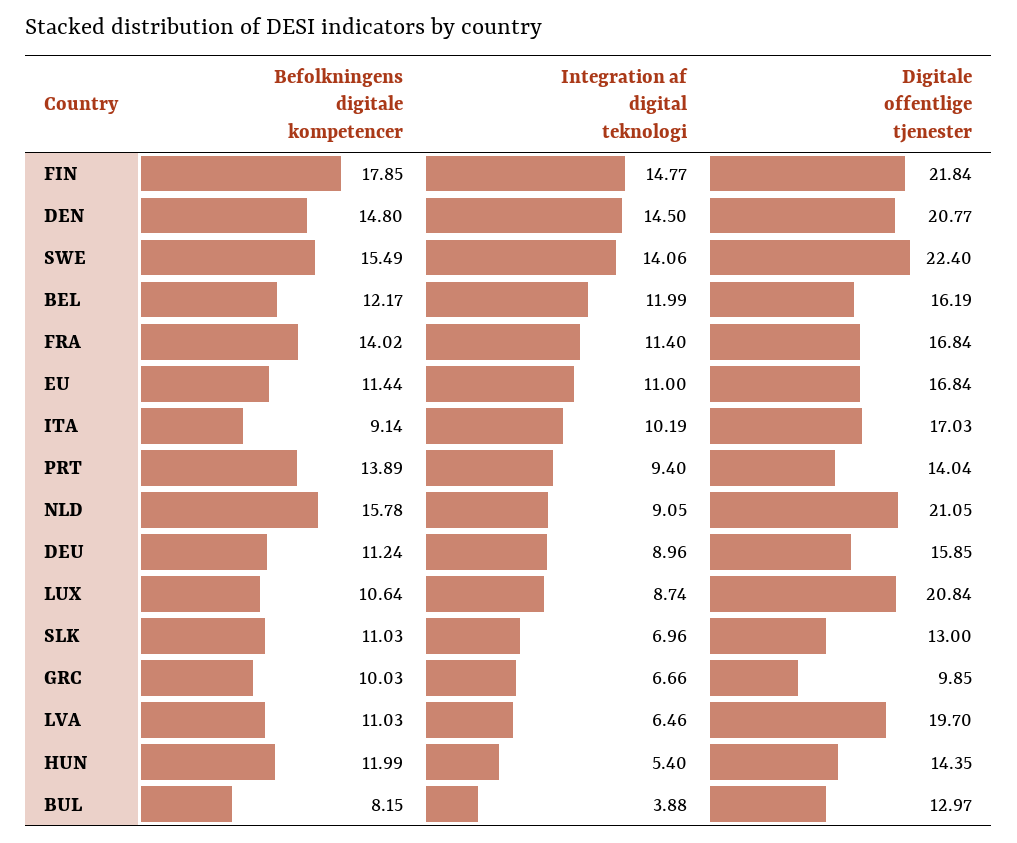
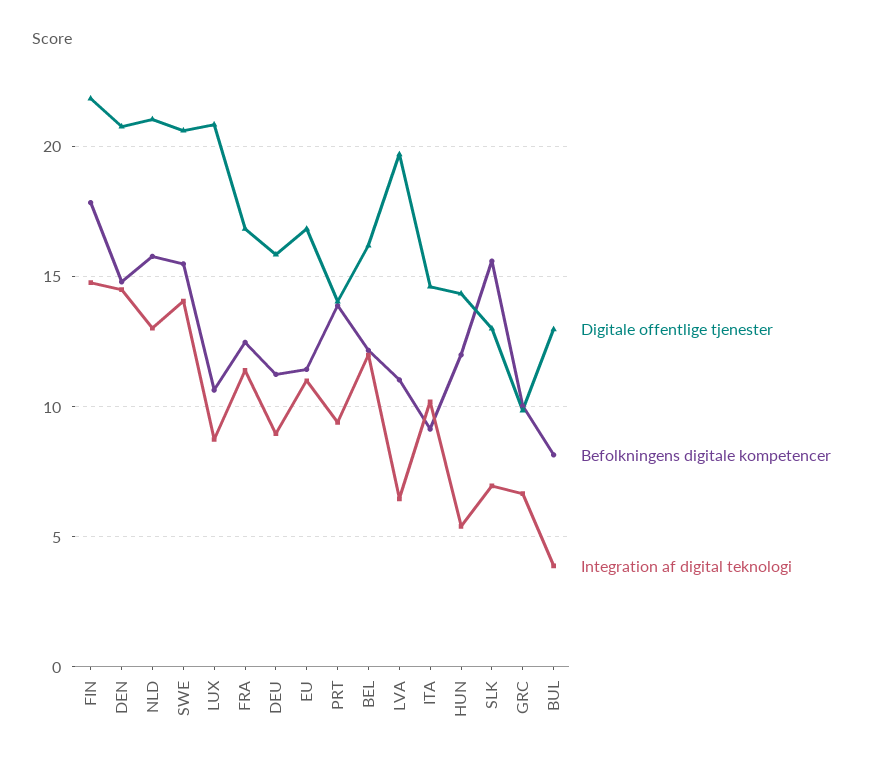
  {
    "Befolkningens digitale kompetencer": {
      "FIN": 17.85,
      "DEN": 14.8,
      "SWE": 15.49,
      "BEL": 12.17,
-     "FRA": 14.02,
+     "FRA": 12.5,
      "EU": 11.44,
      "ITA": 9.14,
      "PRT": 13.89,
      "NLD": 15.78,
      "DEU": 11.24,
      "LUX": 10.64,
-     "SLK": 11.03,
+     "SLK": 15.5,
      "GRC": 10.03,
      "LVA": 11.03,
      "HUN": 11.99,
      "BUL": 8.15
    },
    "Integration af digital teknologi": {
      "FIN": 14.77,
      "DEN": 14.5,
      "SWE": 14.06,
      "BEL": 11.99,
      "FRA": 11.4,
      "EU": 11,
      "ITA": 10.19,
      "PRT": 9.4,
-     "NLD": 9.05,
+     "NLD": 13,
      "DEU": 8.96,
      "LUX": 8.74,
      "SLK": 6.96,
      "GRC": 6.66,
      "LVA": 6.46,
      "HUN": 5.4,
      "BUL": 3.88
    },
    "Digitale offentlige tjenester": {
      "FIN": 21.84,
      "DEN": 20.77,
-     "SWE": 22.4,
+     "SWE": 20.5,
      "BEL": 16.19,
      "FRA": 16.84,
      "EU": 16.84,
-     "ITA": 17.03,
+     "ITA": 14.5,
      "PRT": 14.04,
      "NLD": 21.05,
      "DEU": 15.85,
      "LUX": 20.84,
      "SLK": 13,
      "GRC": 9.85,
      "LVA": 19.7,
      "HUN": 14.35,
      "BUL": 12.97
    }
  }

